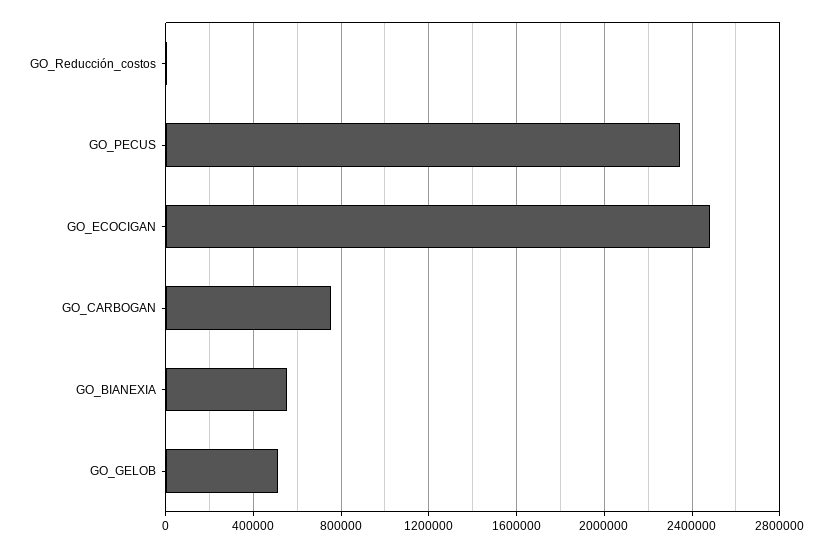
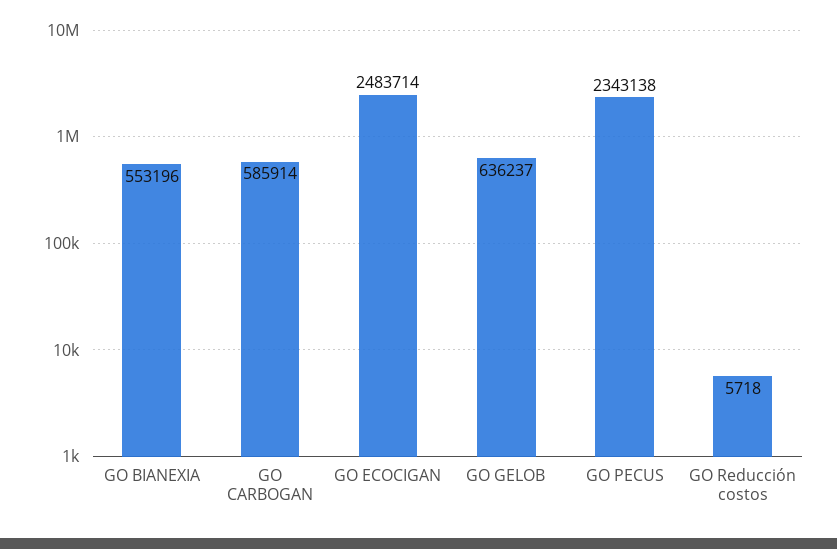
  {
    "GO_Reducción_costos": 5718,
    "GO_PECUS": 2343138,
    "GO_ECOCIGAN": 2483714,
-   "GO_CARBOGAN": 750000,
+   "GO_CARBOGAN": 585914,
    "GO_BIANEXIA": 553196,
-   "GO_GELOB": 500000
+   "GO_GELOB": 636237
  }

